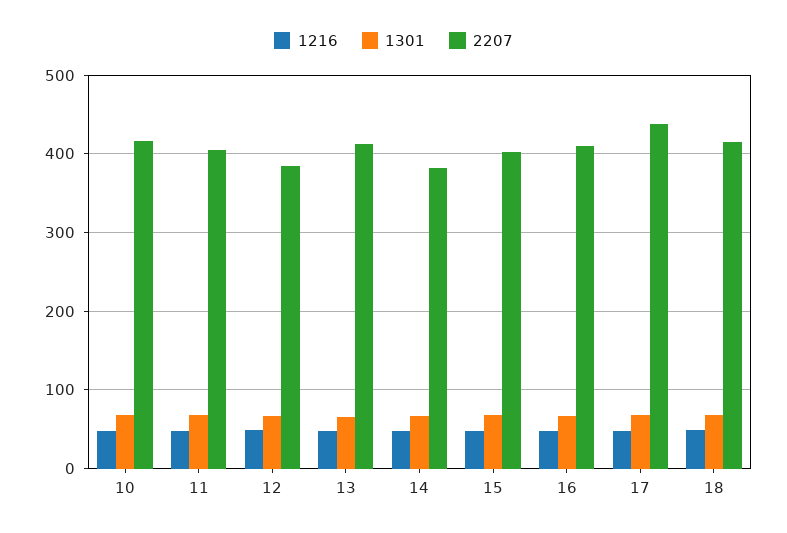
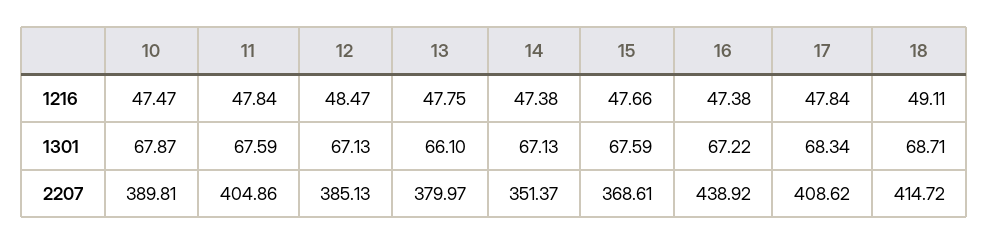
  {
    "1216": {
      "10": 47.47,
      "11": 47.84,
      "12": 48.47,
      "13": 47.75,
      "14": 47.38,
      "15": 47.66,
      "16": 47.38,
      "17": 47.84,
      "18": 49.11
    },
    "1301": {
      "10": 67.87,
      "11": 67.59,
      "12": 67.13,
      "13": 66.1,
      "14": 67.13,
      "15": 67.59,
      "16": 67.22,
      "17": 68.34,
      "18": 68.71
    },
    "2207": {
-     "10": 420,
+     "10": 389.81,
      "11": 404.86,
      "12": 385.13,
-     "13": 410,
+     "13": 379.97,
-     "14": 380,
+     "14": 351.37,
-     "15": 400,
+     "15": 368.61,
-     "16": 410,
+     "16": 438.92,
-     "17": 440,
+     "17": 408.62,
      "18": 414.72
    }
  }

